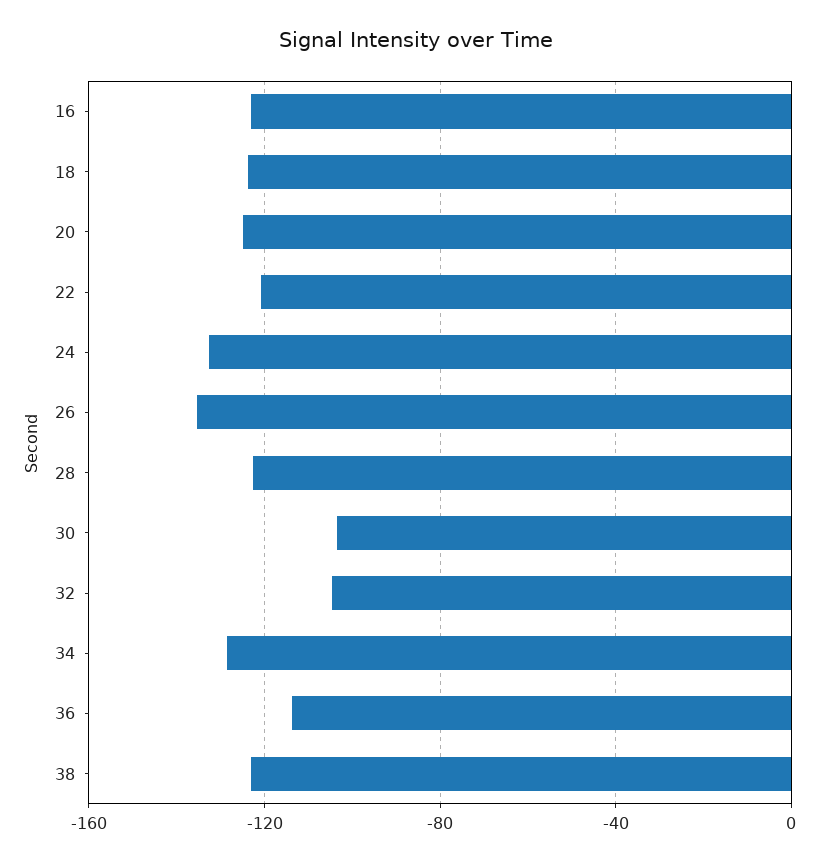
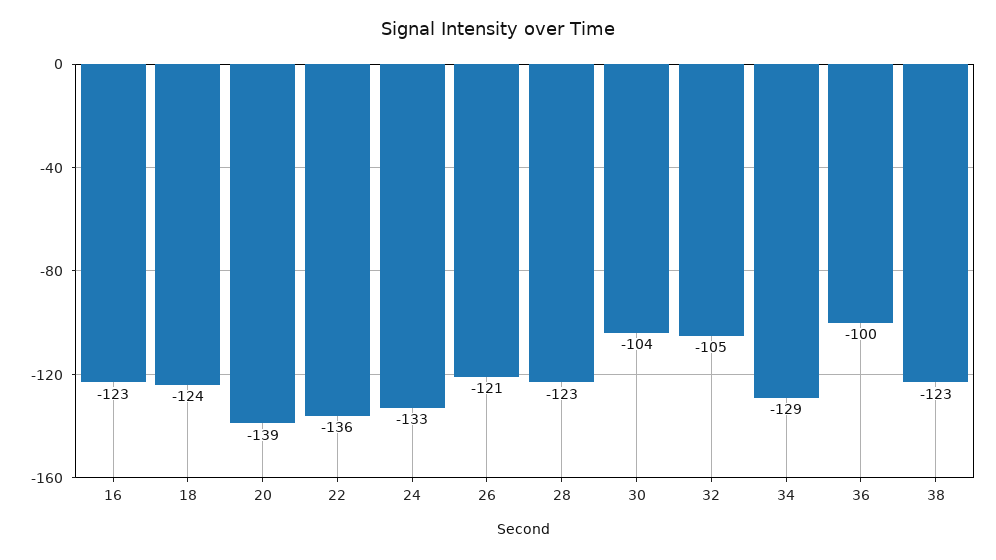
  {
    "16": -123,
    "18": -124,
-   "20": -125,
+   "20": -139,
-   "22": -120,
+   "22": -136,
    "24": -133,
-   "26": -135,
+   "26": -121,
    "28": -123,
    "30": -104,
    "32": -105,
    "34": -129,
-   "36": -115,
+   "36": -100,
    "38": -123
  }

